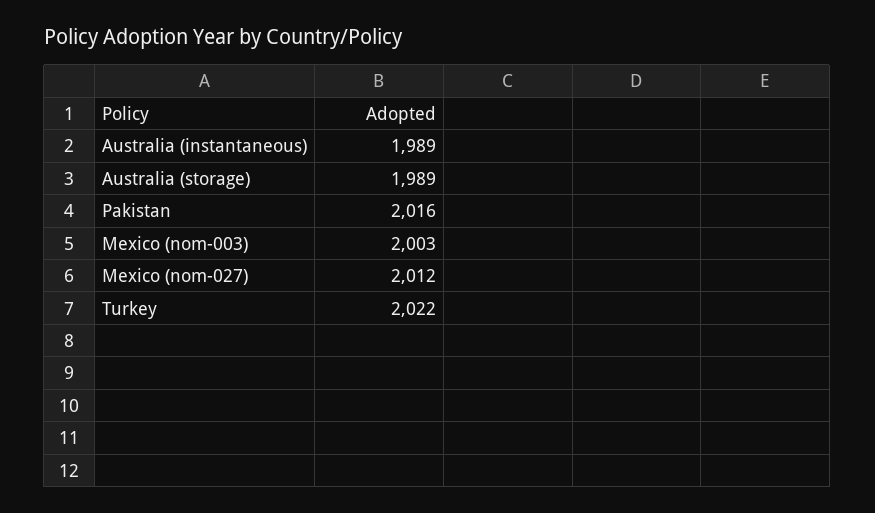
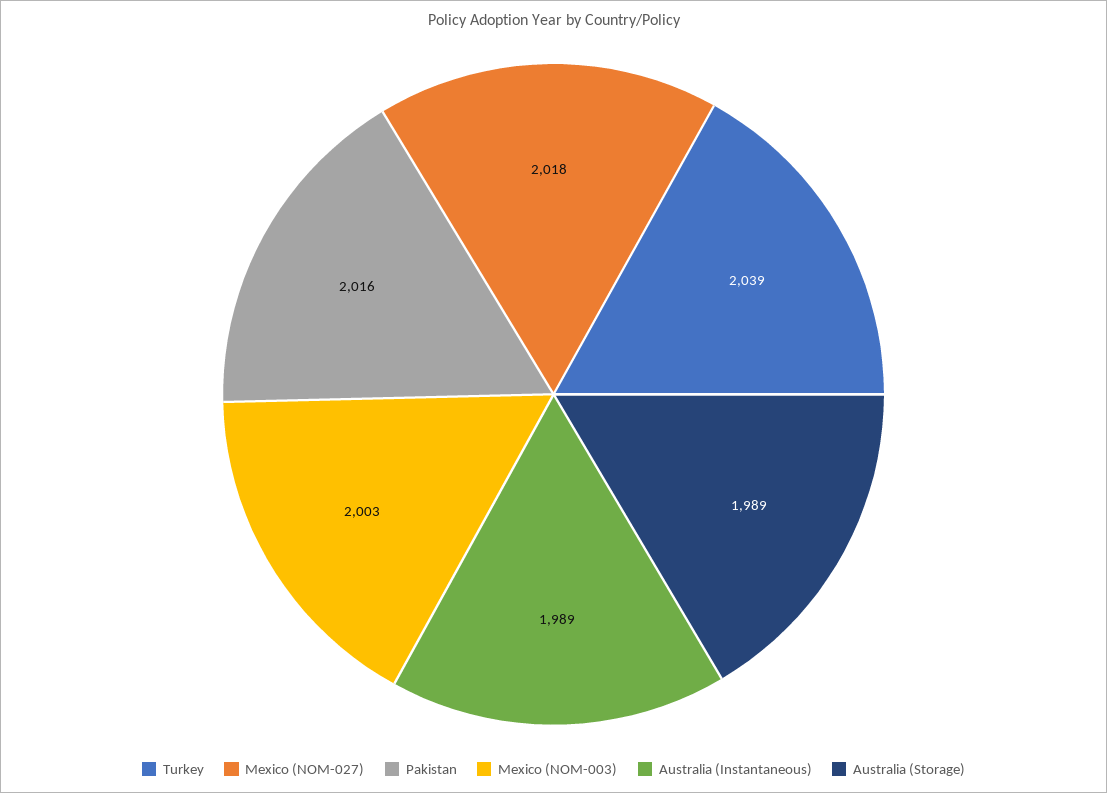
  {
    "Australia (instantaneous)": 1989,
    "Australia (storage)": 1989,
    "Pakistan": 2016,
    "Mexico (nom-003)": 2003,
-   "Mexico (nom-027)": 2012,
+   "Mexico (nom-027)": 2018,
-   "Turkey": 2022
+   "Turkey": 2039
  }

